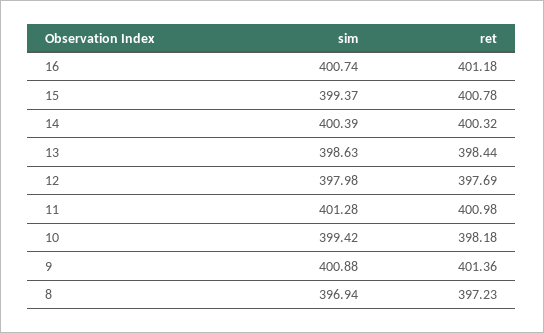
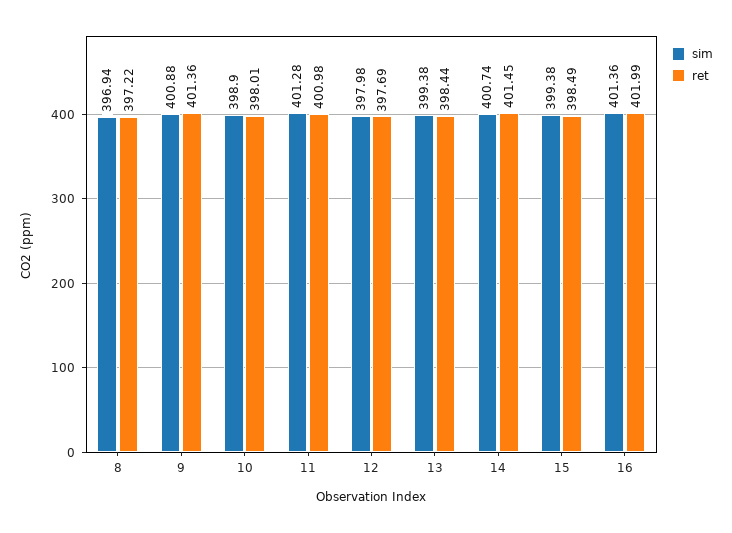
  {
    "sim": {
-     "16": 400.74,
+     "16": 401.36,
-     "15": 399.37,
+     "15": 399.38,
-     "14": 400.39,
+     "14": 400.74,
-     "13": 398.63,
+     "13": 399.38,
      "12": 397.98,
      "11": 401.28,
-     "10": 399.42,
+     "10": 398.9,
      "9": 400.88,
      "8": 396.94
    },
    "ret": {
-     "16": 401.18,
+     "16": 401.99,
-     "15": 400.78,
+     "15": 398.49,
-     "14": 400.32,
+     "14": 401.45,
      "13": 398.44,
      "12": 397.69,
      "11": 400.98,
-     "10": 398.18,
+     "10": 398.01,
      "9": 401.36,
-     "8": 397.23
+     "8": 397.22
    }
  }

